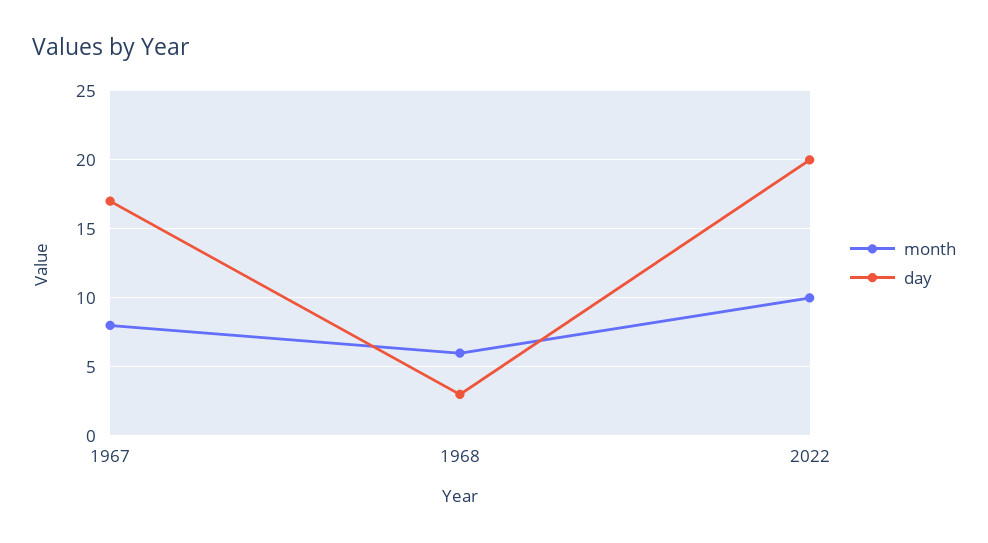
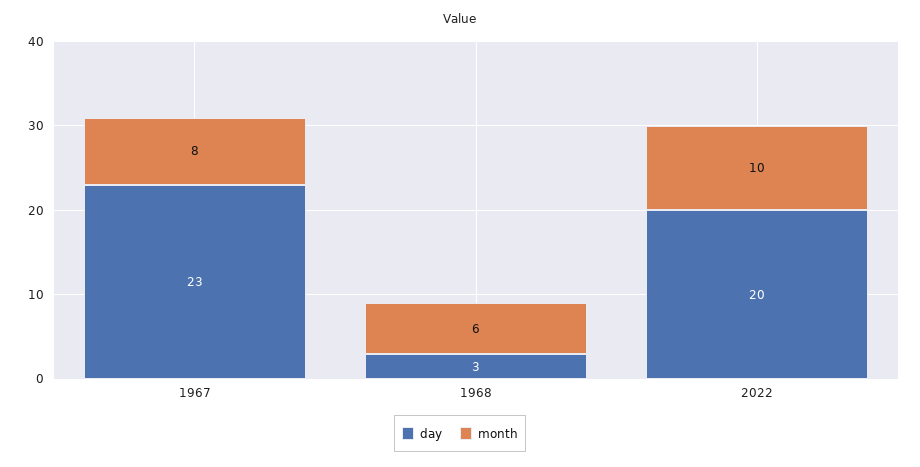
  {
    "month": {
      "1967": 8,
      "1968": 6,
      "2022": 10
    },
    "day": {
-     "1967": 17,
+     "1967": 23,
      "1968": 3,
      "2022": 20
    }
  }

